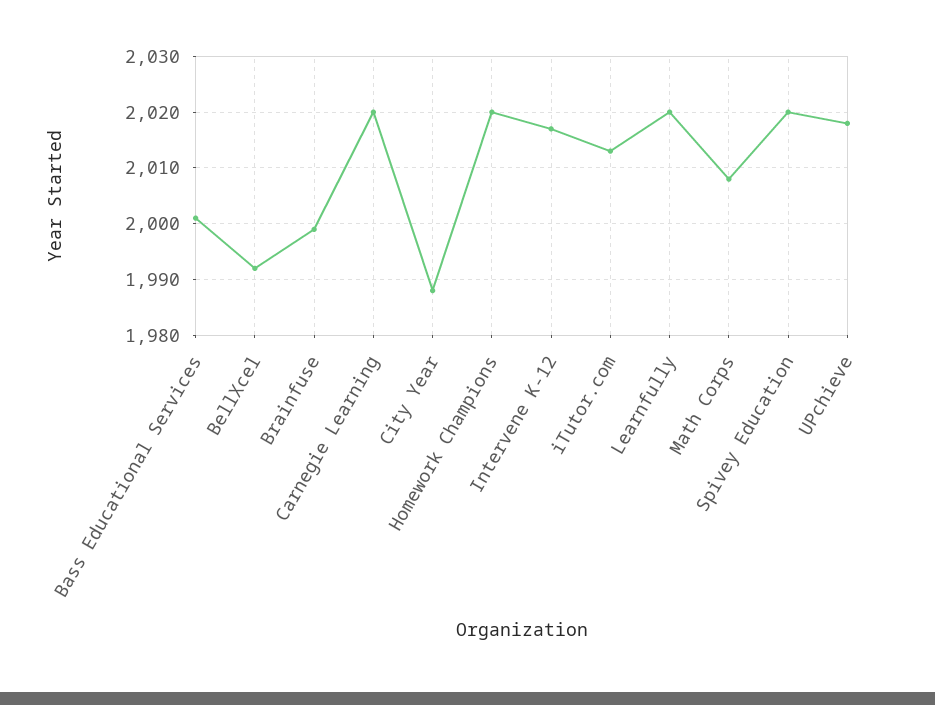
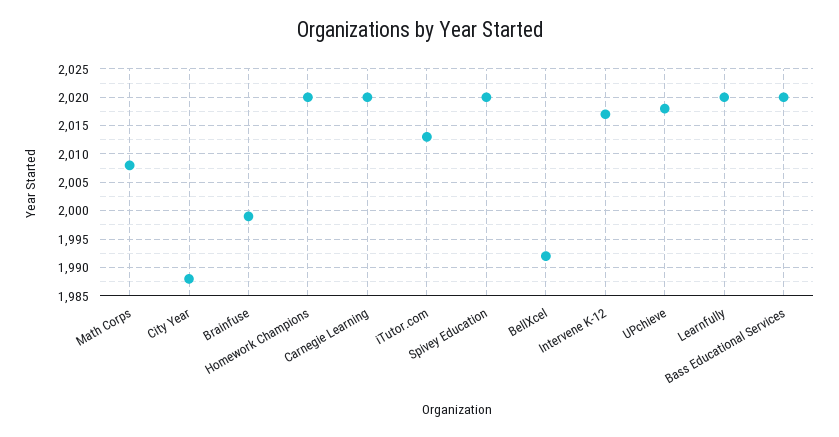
  {
-   "Bass Educational Services": 2000,
+   "Bass Educational Services": 2020,
    "BellXcel": 1990,
    "Brainfuse": 2000,
    "Carnegie Learning": 2020,
    "City Year": 1990,
    "Homework Champions": 2020,
    "Intervene K-12": 2015,
    "iTutor.com": 2015,
    "Learnfully": 2020,
    "Math Corps": 2010,
    "Spivey Education": 2020,
    "UPchieve": 2020
  }

